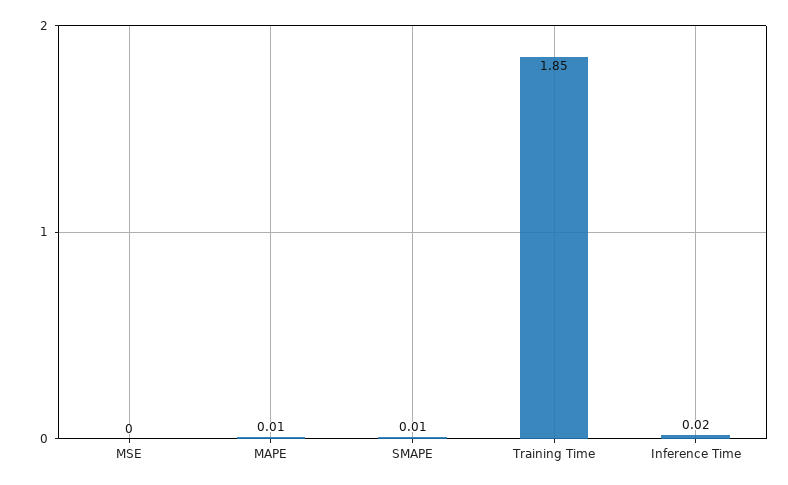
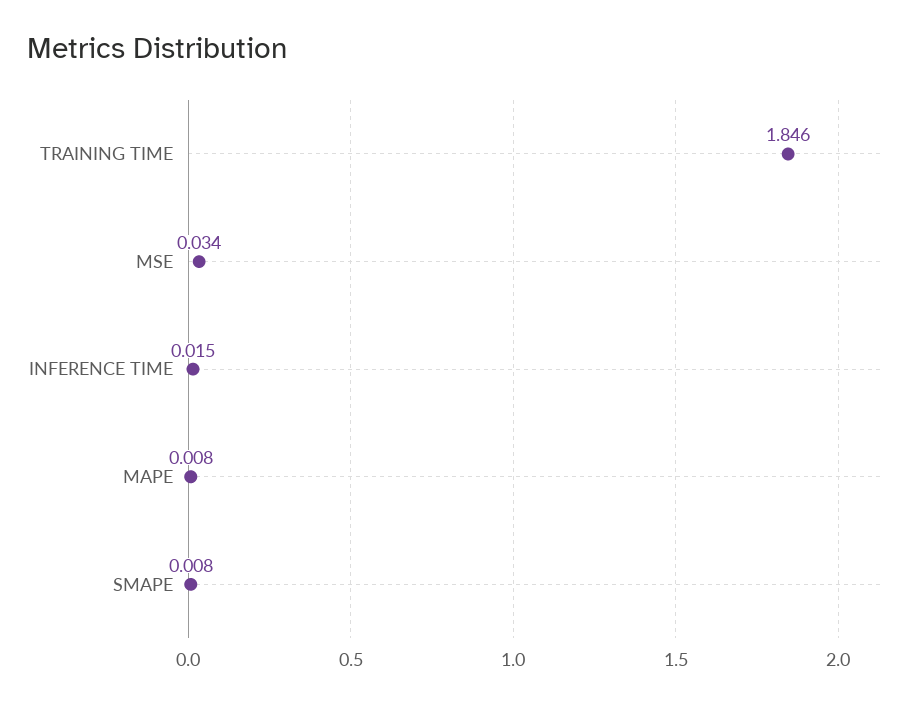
  {
-   "MSE": 0,
+   "MSE": 0.034,
    "MAPE": 0.008,
    "SMAPE": 0.008,
    "Training Time": 1.846,
    "Inference Time": 0.015
  }

